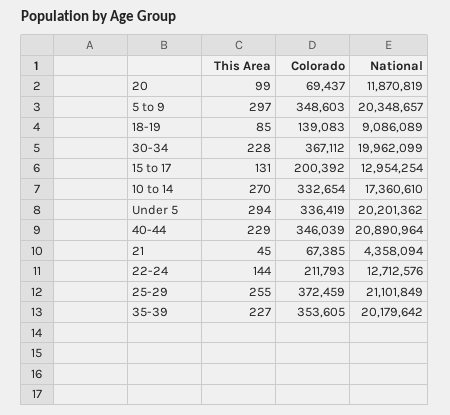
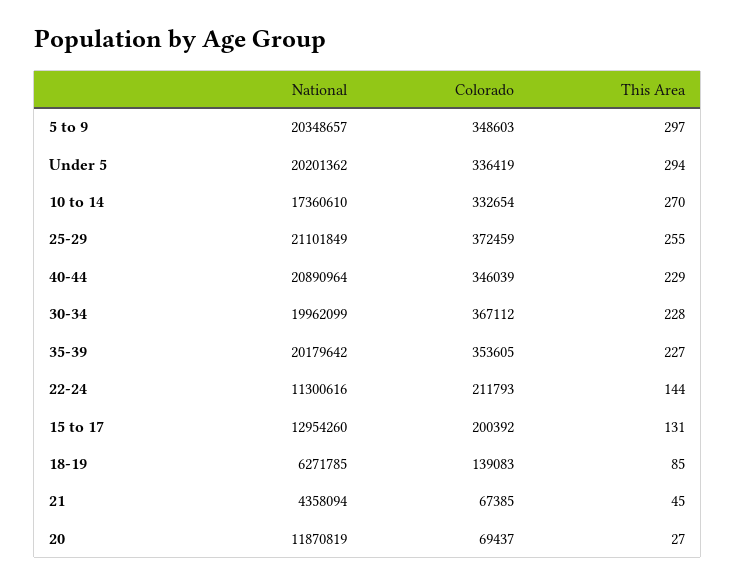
  {
    "This Area": {
-     "20": 99,
+     "20": 27,
      "5 to 9": 297,
      "18-19": 85,
      "30-34": 228,
      "15 to 17": 131,
      "10 to 14": 270,
      "Under 5": 294,
      "40-44": 229,
      "21": 45,
      "22-24": 144,
      "25-29": 255,
      "35-39": 227
    },
    "Colorado": {
      "20": 69437,
      "5 to 9": 348603,
      "18-19": 139083,
      "30-34": 367112,
      "15 to 17": 200392,
      "10 to 14": 332654,
      "Under 5": 336419,
      "40-44": 346039,
      "21": 67385,
      "22-24": 211793,
      "25-29": 372459,
      "35-39": 353605
    },
    "National": {
      "20": 11870819,
      "5 to 9": 20348657,
-     "18-19": 9086089,
+     "18-19": 6271785,
      "30-34": 19962099,
-     "15 to 17": 12954254,
+     "15 to 17": 12954260,
      "10 to 14": 17360610,
      "Under 5": 20201362,
      "40-44": 20890964,
      "21": 4358094,
-     "22-24": 12712576,
+     "22-24": 11300616,
      "25-29": 21101849,
      "35-39": 20179642
    }
  }

